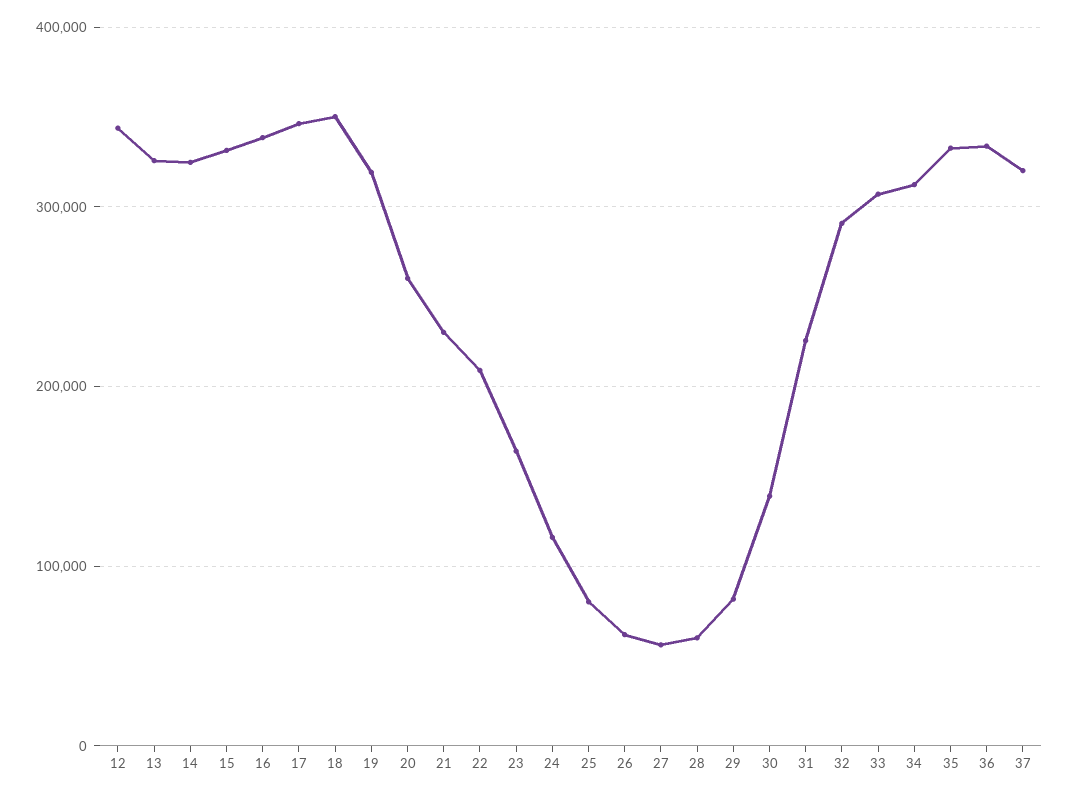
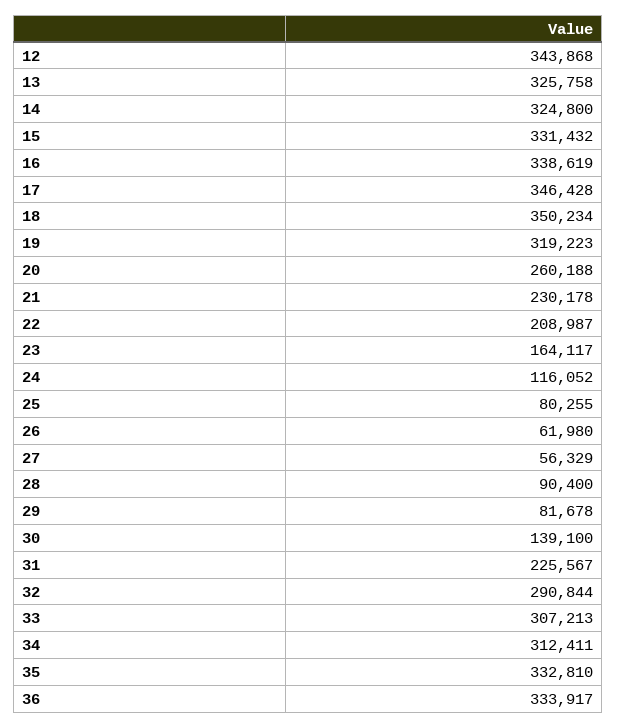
  {
    "12": 343868,
    "13": 325758,
    "14": 324800,
    "15": 331432,
    "16": 338619,
    "17": 346428,
    "18": 350234,
    "19": 319223,
    "20": 260188,
    "21": 230178,
    "22": 208987,
    "23": 164117,
    "24": 116052,
    "25": 80255,
    "26": 61980,
    "27": 56329,
-   "28": 60000,
+   "28": 90400,
    "29": 81678,
    "30": 139100,
    "31": 225567,
    "32": 290844,
    "33": 307213,
    "34": 312411,
    "35": 332810,
-   "36": 333917,
+   "36": 333917
-   "37": 320000
  }

